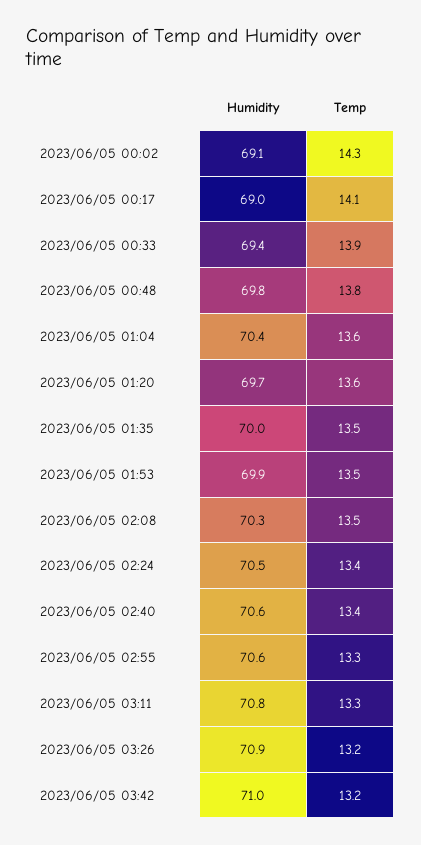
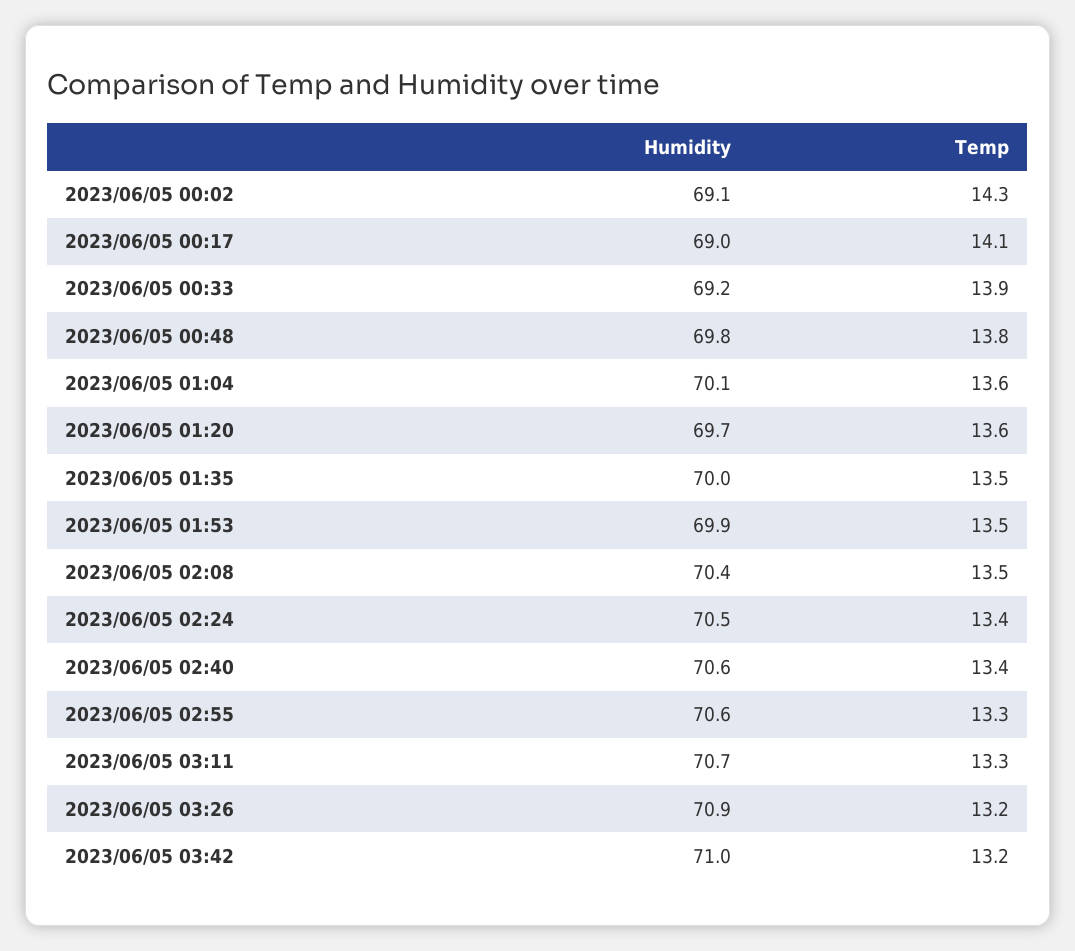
  {
    "Humidity": {
      "2023/06/05 00:02": 69.1,
      "2023/06/05 00:17": 69,
-     "2023/06/05 00:33": 69.4,
+     "2023/06/05 00:33": 69.2,
      "2023/06/05 00:48": 69.8,
-     "2023/06/05 01:04": 70.4,
+     "2023/06/05 01:04": 70.1,
      "2023/06/05 01:20": 69.7,
      "2023/06/05 01:35": 70,
      "2023/06/05 01:53": 69.9,
-     "2023/06/05 02:08": 70.3,
+     "2023/06/05 02:08": 70.4,
      "2023/06/05 02:24": 70.5,
      "2023/06/05 02:40": 70.6,
      "2023/06/05 02:55": 70.6,
-     "2023/06/05 03:11": 70.8,
+     "2023/06/05 03:11": 70.7,
      "2023/06/05 03:26": 70.9,
      "2023/06/05 03:42": 71
    },
    "Temp": {
      "2023/06/05 00:02": 14.3,
      "2023/06/05 00:17": 14.1,
      "2023/06/05 00:33": 13.9,
      "2023/06/05 00:48": 13.8,
      "2023/06/05 01:04": 13.6,
      "2023/06/05 01:20": 13.6,
      "2023/06/05 01:35": 13.5,
      "2023/06/05 01:53": 13.5,
      "2023/06/05 02:08": 13.5,
      "2023/06/05 02:24": 13.4,
      "2023/06/05 02:40": 13.4,
      "2023/06/05 02:55": 13.3,
      "2023/06/05 03:11": 13.3,
      "2023/06/05 03:26": 13.2,
      "2023/06/05 03:42": 13.2
    }
  }

